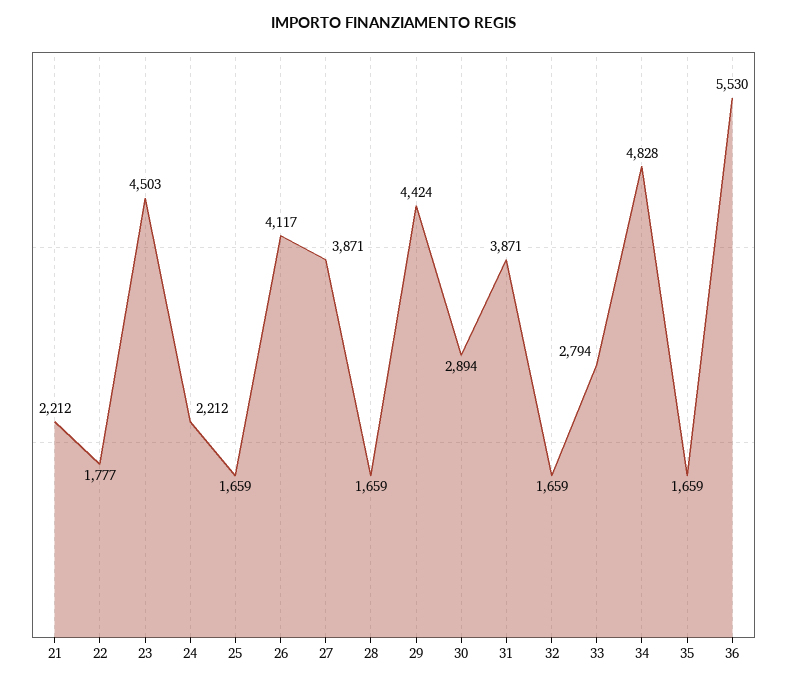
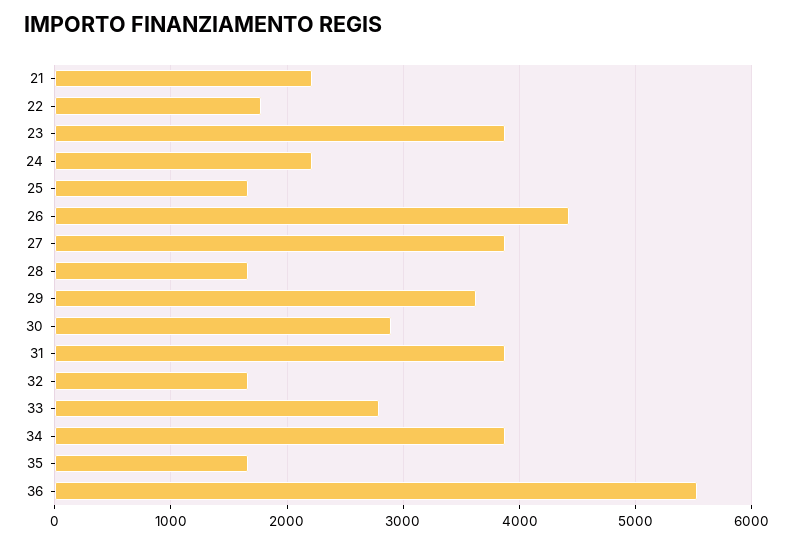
  {
    "21": 2212,
    "22": 1777,
-   "23": 4503,
+   "23": 3900,
    "24": 2212,
    "25": 1659,
-   "26": 4117,
+   "26": 4400,
    "27": 3871,
    "28": 1659,
-   "29": 4424,
+   "29": 3600,
    "30": 2894,
    "31": 3871,
    "32": 1659,
    "33": 2794,
-   "34": 4828,
+   "34": 3900,
    "35": 1659,
    "36": 5530
  }

